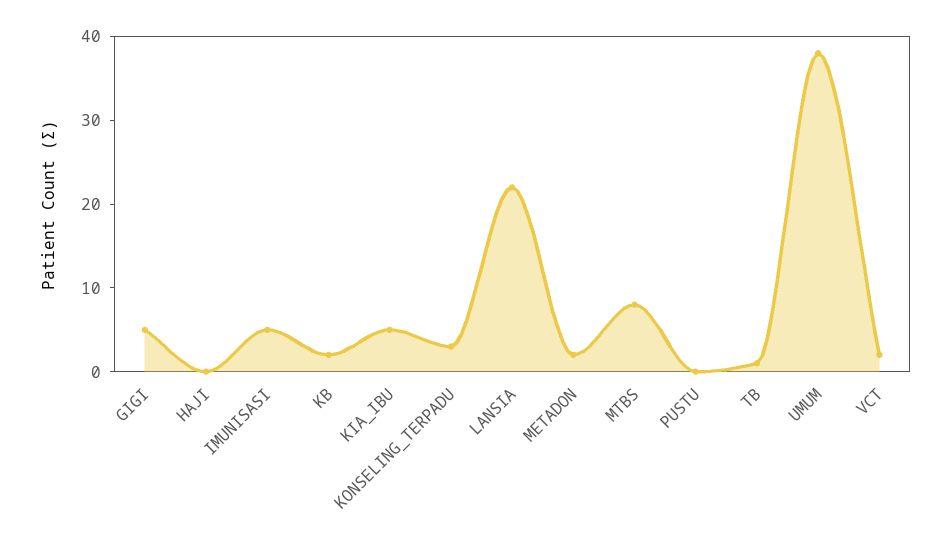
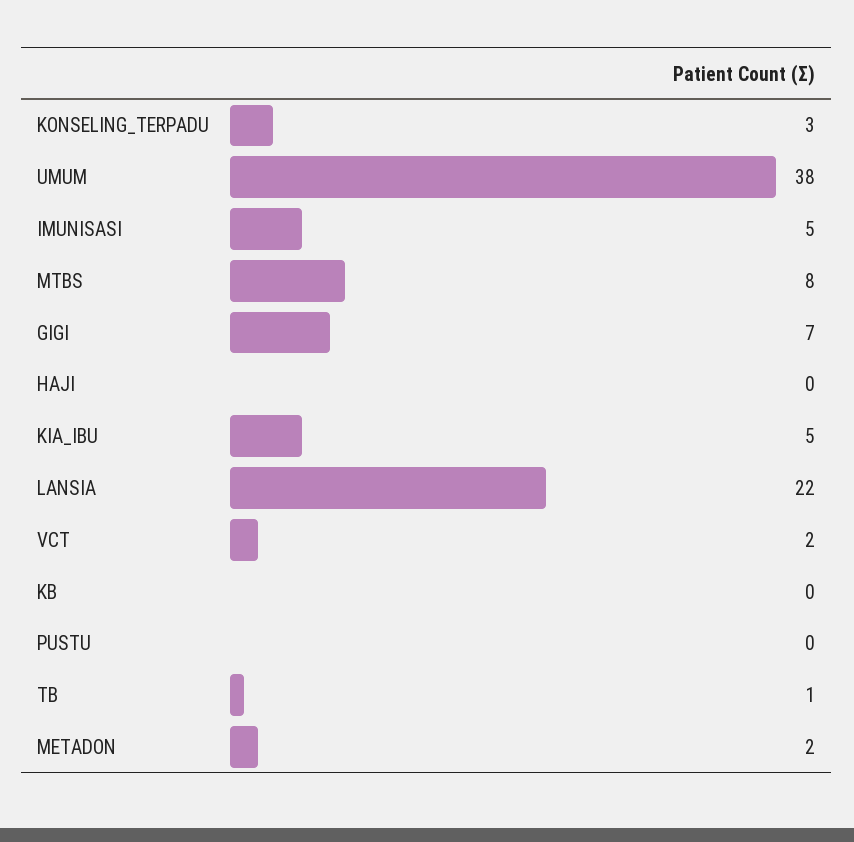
  {
-   "GIGI": 5,
+   "GIGI": 7,
    "HAJI": 0,
    "IMUNISASI": 5,
-   "KB": 2,
+   "KB": 0,
    "KIA_IBU": 5,
    "KONSELING_TERPADU": 3,
    "LANSIA": 22,
    "METADON": 2,
    "MTBS": 8,
    "PUSTU": 0,
    "TB": 1,
    "UMUM": 38,
    "VCT": 2
  }

